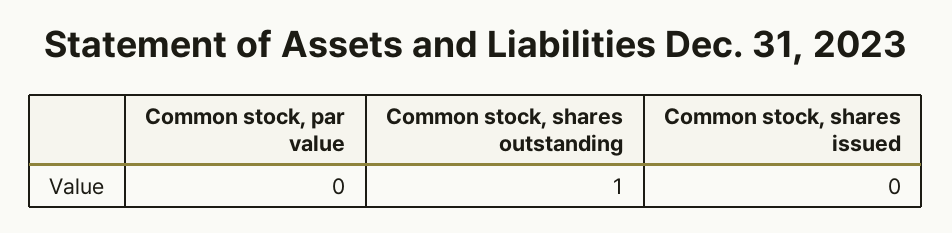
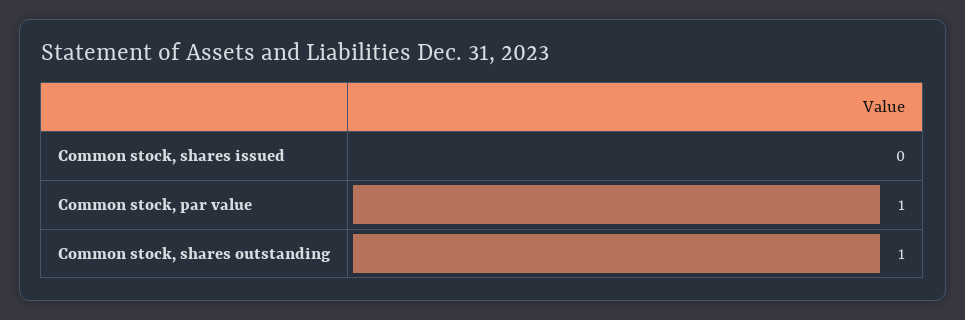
  {
-   "Common stock, par value": 0,
+   "Common stock, par value": 1,
    "Common stock, shares outstanding": 1,
    "Common stock, shares issued": 0
  }

